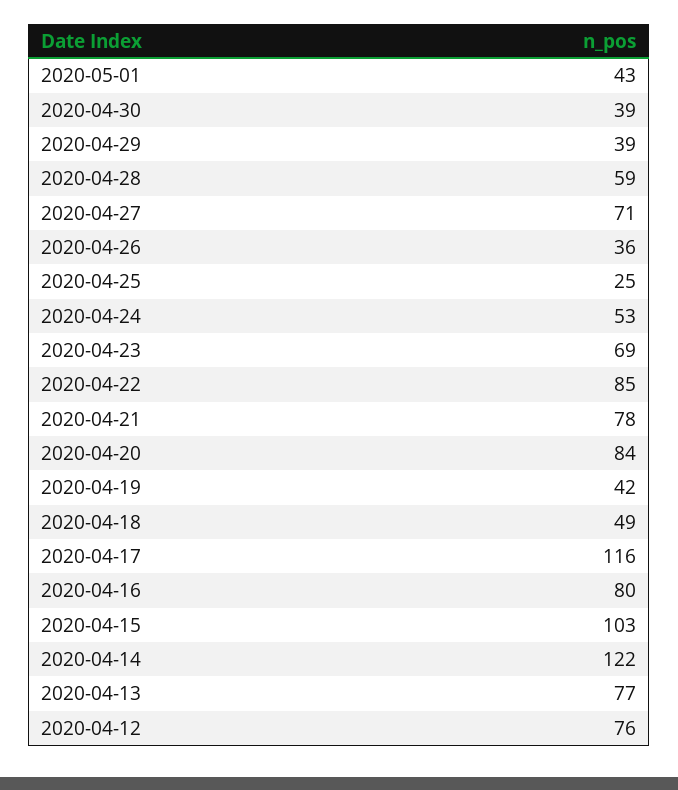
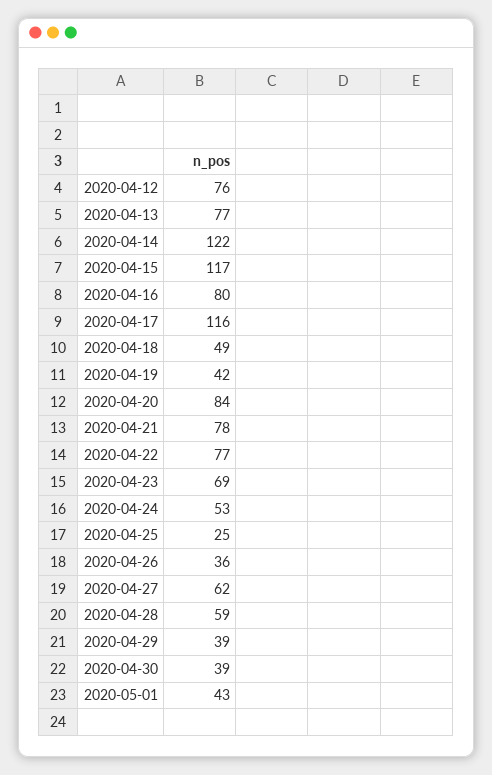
  {
    "2020-05-01": 43,
    "2020-04-30": 39,
    "2020-04-29": 39,
    "2020-04-28": 59,
-   "2020-04-27": 71,
+   "2020-04-27": 62,
    "2020-04-26": 36,
    "2020-04-25": 25,
    "2020-04-24": 53,
    "2020-04-23": 69,
-   "2020-04-22": 85,
+   "2020-04-22": 77,
    "2020-04-21": 78,
    "2020-04-20": 84,
    "2020-04-19": 42,
    "2020-04-18": 49,
    "2020-04-17": 116,
    "2020-04-16": 80,
-   "2020-04-15": 103,
+   "2020-04-15": 117,
    "2020-04-14": 122,
    "2020-04-13": 77,
    "2020-04-12": 76
  }

